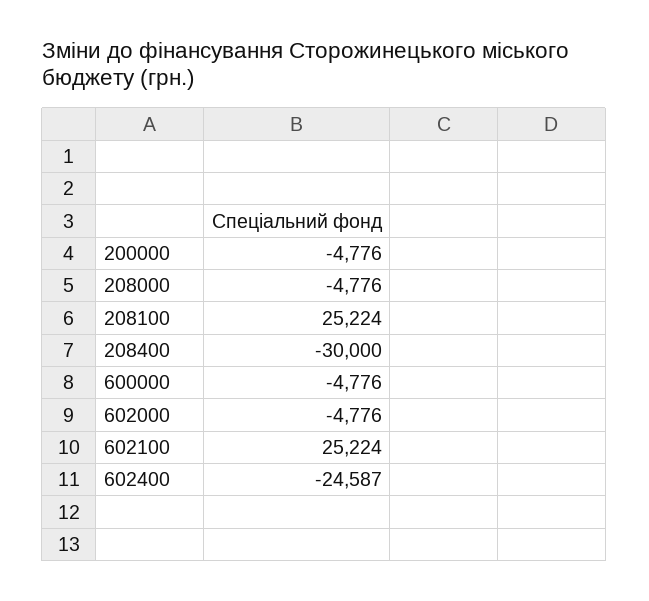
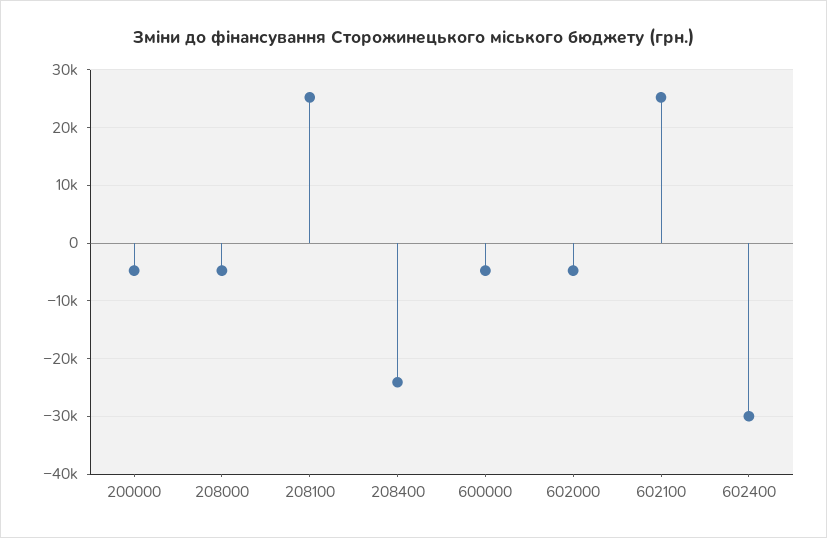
  {
    "200000": -4776,
    "208000": -4776,
    "208100": 25224,
-   "208400": -30000,
+   "208400": -24000,
    "600000": -4776,
    "602000": -4776,
    "602100": 25224,
-   "602400": -24587
+   "602400": -30000
  }

